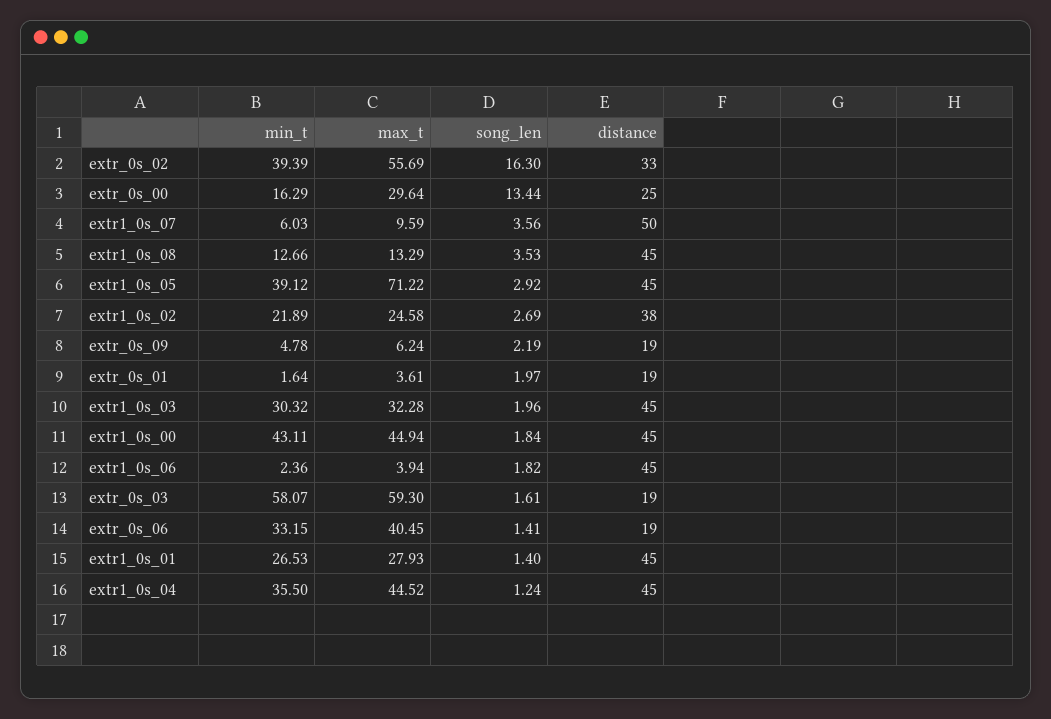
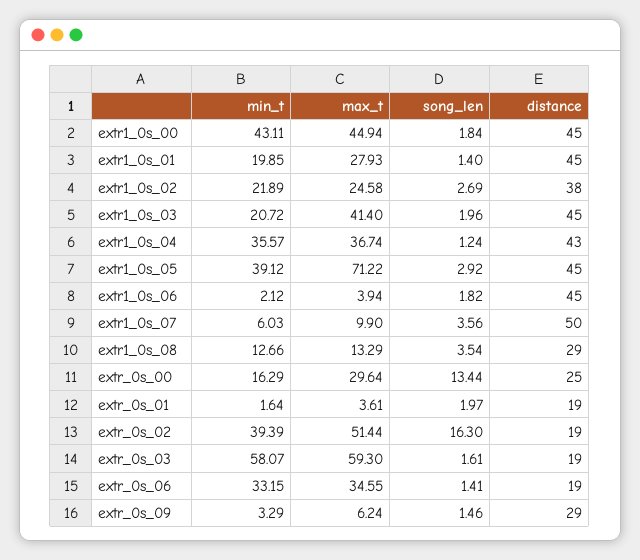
  {
    "min_t": {
      "extr_0s_02": 39.39,
      "extr_0s_00": 16.29,
      "extr1_0s_07": 6.03,
      "extr1_0s_08": 12.66,
      "extr1_0s_05": 39.12,
      "extr1_0s_02": 21.89,
-     "extr_0s_09": 4.78,
+     "extr_0s_09": 3.29,
      "extr_0s_01": 1.64,
-     "extr1_0s_03": 30.32,
+     "extr1_0s_03": 20.72,
      "extr1_0s_00": 43.11,
-     "extr1_0s_06": 2.36,
+     "extr1_0s_06": 2.12,
      "extr_0s_03": 58.07,
      "extr_0s_06": 33.15,
-     "extr1_0s_01": 26.53,
+     "extr1_0s_01": 19.85,
-     "extr1_0s_04": 35.5
+     "extr1_0s_04": 35.57
    },
    "max_t": {
-     "extr_0s_02": 55.69,
+     "extr_0s_02": 51.44,
      "extr_0s_00": 29.64,
-     "extr1_0s_07": 9.59,
+     "extr1_0s_07": 9.9,
      "extr1_0s_08": 13.29,
      "extr1_0s_05": 71.22,
      "extr1_0s_02": 24.58,
      "extr_0s_09": 6.24,
      "extr_0s_01": 3.61,
-     "extr1_0s_03": 32.28,
+     "extr1_0s_03": 41.4,
      "extr1_0s_00": 44.94,
      "extr1_0s_06": 3.94,
      "extr_0s_03": 59.3,
-     "extr_0s_06": 40.45,
+     "extr_0s_06": 34.55,
      "extr1_0s_01": 27.93,
-     "extr1_0s_04": 44.52
+     "extr1_0s_04": 36.74
    },
    "song_len": {
      "extr_0s_02": 16.3,
      "extr_0s_00": 13.44,
      "extr1_0s_07": 3.56,
-     "extr1_0s_08": 3.53,
+     "extr1_0s_08": 3.54,
      "extr1_0s_05": 2.92,
      "extr1_0s_02": 2.69,
-     "extr_0s_09": 2.19,
+     "extr_0s_09": 1.46,
      "extr_0s_01": 1.97,
      "extr1_0s_03": 1.96,
      "extr1_0s_00": 1.84,
      "extr1_0s_06": 1.82,
      "extr_0s_03": 1.61,
      "extr_0s_06": 1.41,
      "extr1_0s_01": 1.4,
      "extr1_0s_04": 1.24
    },
    "distance": {
-     "extr_0s_02": 33,
+     "extr_0s_02": 19,
      "extr_0s_00": 25,
      "extr1_0s_07": 50,
-     "extr1_0s_08": 45,
+     "extr1_0s_08": 29,
      "extr1_0s_05": 45,
      "extr1_0s_02": 38,
-     "extr_0s_09": 19,
+     "extr_0s_09": 29,
      "extr_0s_01": 19,
      "extr1_0s_03": 45,
      "extr1_0s_00": 45,
      "extr1_0s_06": 45,
      "extr_0s_03": 19,
      "extr_0s_06": 19,
      "extr1_0s_01": 45,
-     "extr1_0s_04": 45
+     "extr1_0s_04": 43
    }
  }

